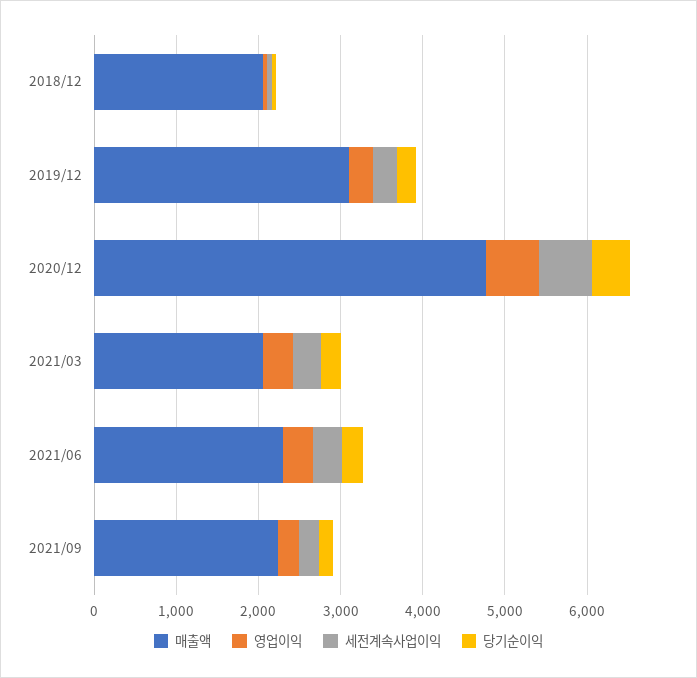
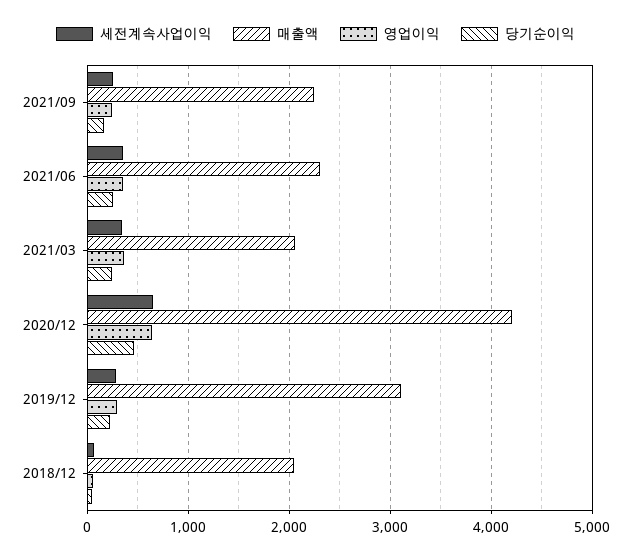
  {
    "매출액": {
      "2018/12": 2100,
      "2019/12": 3100,
-     "2020/12": 4800,
+     "2020/12": 4200,
      "2021/03": 2100,
      "2021/06": 2300,
      "2021/09": 2200
    },
    "영업이익": {
      "2018/12": 100,
      "2019/12": 300,
      "2020/12": 600,
      "2021/03": 400,
      "2021/06": 400,
      "2021/09": 200
    },
    "세전계속사업이익": {
      "2018/12": 100,
      "2019/12": 300,
      "2020/12": 700,
      "2021/03": 300,
      "2021/06": 400,
      "2021/09": 300
    },
    "당기순이익": {
      "2018/12": 0,
      "2019/12": 200,
      "2020/12": 500,
      "2021/03": 200,
      "2021/06": 300,
      "2021/09": 200
    }
  }

